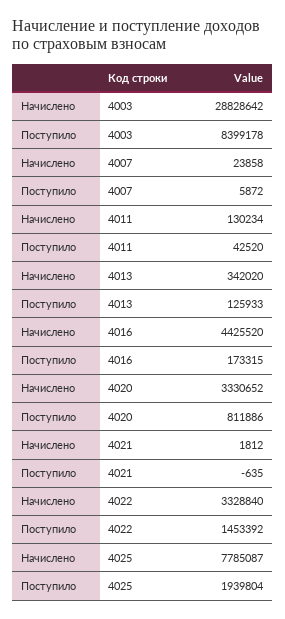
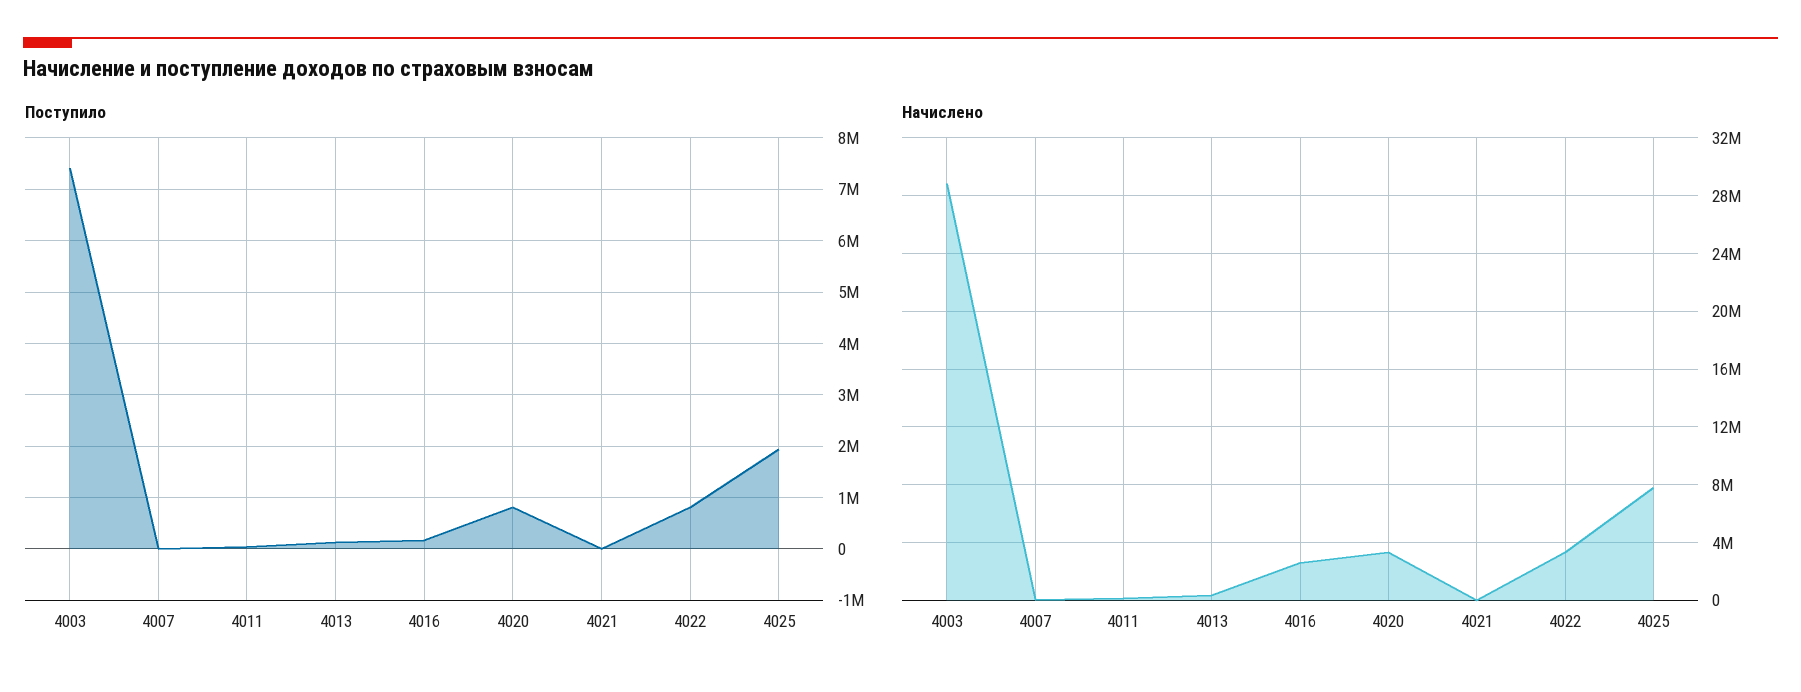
  {
    "Начислено": {
      "4003": 28828642,
      "4007": 23858,
      "4011": 130234,
      "4013": 342020,
-     "4016": 4425520,
+     "4016": 2500000,
      "4020": 3330652,
      "4021": 1812,
      "4022": 3328840,
      "4025": 7785087
    },
    "Поступило": {
-     "4003": 8399178,
+     "4003": 7400000,
      "4007": 5872,
      "4011": 42520,
      "4013": 125933,
      "4016": 173315,
      "4020": 811886,
      "4021": -635,
-     "4022": 1453392,
+     "4022": 800000,
      "4025": 1939804
    }
  }

